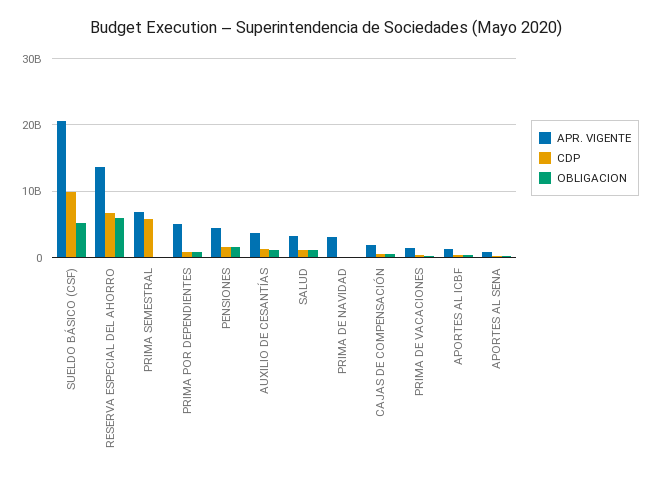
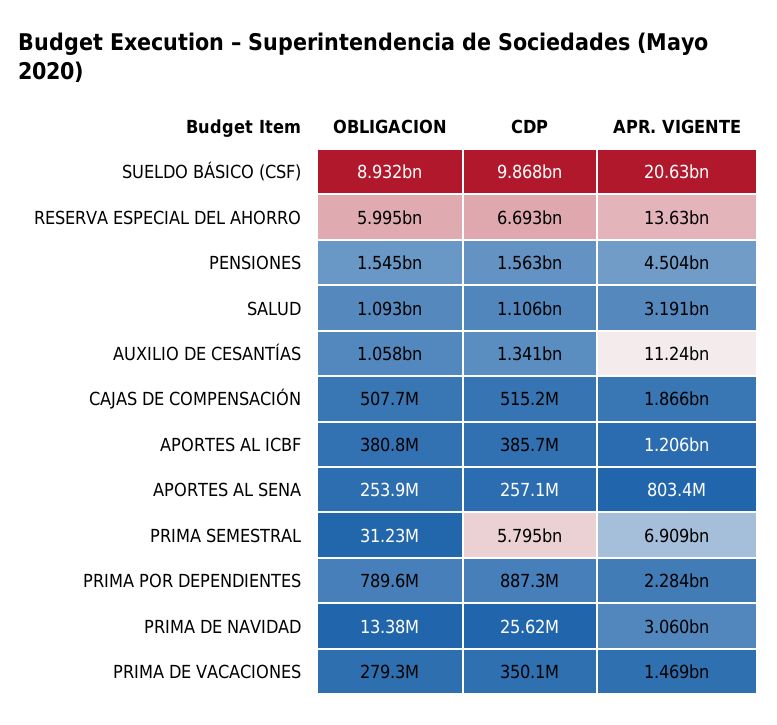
  {
    "APR. VIGENTE": {
      "SUELDO BÁSICO (CSF)": 20630000000,
      "RESERVA ESPECIAL DEL AHORRO": 13630000000,
      "PRIMA SEMESTRAL": 6909000000,
-     "PRIMA POR DEPENDIENTES": 5000000000,
+     "PRIMA POR DEPENDIENTES": 2284000000,
      "PENSIONES": 4504000000,
-     "AUXILIO DE CESANTÍAS": 4000000000,
+     "AUXILIO DE CESANTÍAS": 11240000000,
      "SALUD": 3191000000,
      "PRIMA DE NAVIDAD": 3060000000,
      "CAJAS DE COMPENSACIÓN": 1866000000,
      "PRIMA DE VACACIONES": 1469000000,
      "APORTES AL ICBF": 1206000000,
      "APORTES AL SENA": 803400000
    },
    "CDP": {
      "SUELDO BÁSICO (CSF)": 9868000000,
      "RESERVA ESPECIAL DEL AHORRO": 6693000000,
      "PRIMA SEMESTRAL": 5795000000,
      "PRIMA POR DEPENDIENTES": 887300000,
      "PENSIONES": 1563000000,
      "AUXILIO DE CESANTÍAS": 1341000000,
      "SALUD": 1106000000,
      "PRIMA DE NAVIDAD": 25620000,
      "CAJAS DE COMPENSACIÓN": 515200000,
      "PRIMA DE VACACIONES": 350100000,
      "APORTES AL ICBF": 385700000,
      "APORTES AL SENA": 257100000
    },
    "OBLIGACION": {
-     "SUELDO BÁSICO (CSF)": 5000000000,
+     "SUELDO BÁSICO (CSF)": 8932000000,
      "RESERVA ESPECIAL DEL AHORRO": 5995000000,
      "PRIMA SEMESTRAL": 31230000,
      "PRIMA POR DEPENDIENTES": 789600000,
      "PENSIONES": 1545000000,
      "AUXILIO DE CESANTÍAS": 1058000000,
      "SALUD": 1093000000,
      "PRIMA DE NAVIDAD": 13380000,
      "CAJAS DE COMPENSACIÓN": 507700000,
      "PRIMA DE VACACIONES": 279300000,
      "APORTES AL ICBF": 380800000,
      "APORTES AL SENA": 253900000
    }
  }

